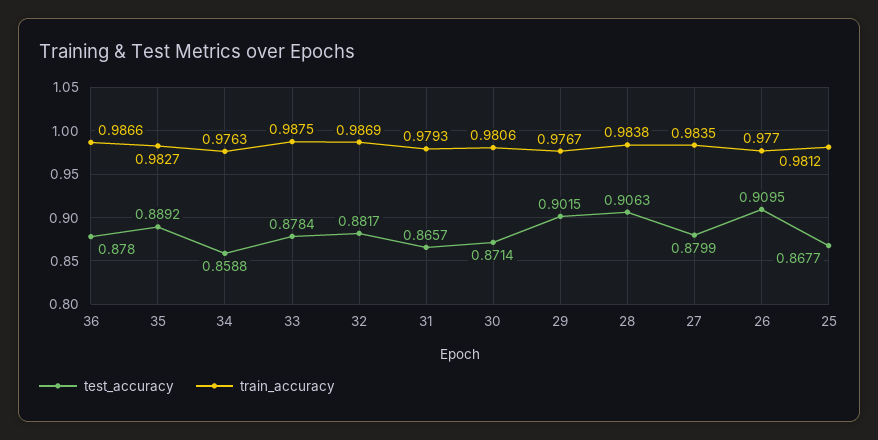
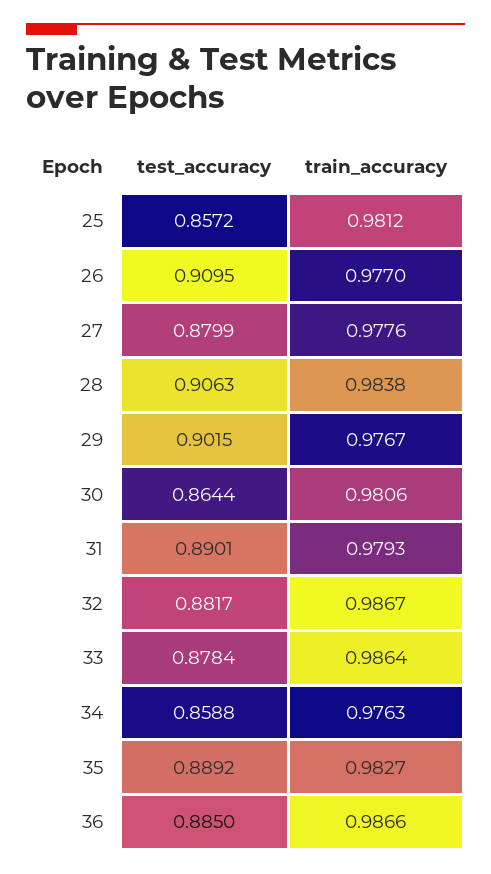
  {
    "test_accuracy": {
-     "36": 0.878,
+     "36": 0.885,
      "35": 0.8892,
      "34": 0.8588,
      "33": 0.8784,
      "32": 0.8817,
-     "31": 0.8657,
+     "31": 0.8901,
-     "30": 0.8714,
+     "30": 0.8644,
      "29": 0.9015,
      "28": 0.9063,
      "27": 0.8799,
      "26": 0.9095,
-     "25": 0.8677
+     "25": 0.8572
    },
    "train_accuracy": {
      "36": 0.9866,
      "35": 0.9827,
      "34": 0.9763,
-     "33": 0.9875,
+     "33": 0.9864,
-     "32": 0.9869,
+     "32": 0.9867,
      "31": 0.9793,
      "30": 0.9806,
      "29": 0.9767,
      "28": 0.9838,
-     "27": 0.9835,
+     "27": 0.9776,
      "26": 0.977,
      "25": 0.9812
    }
  }

